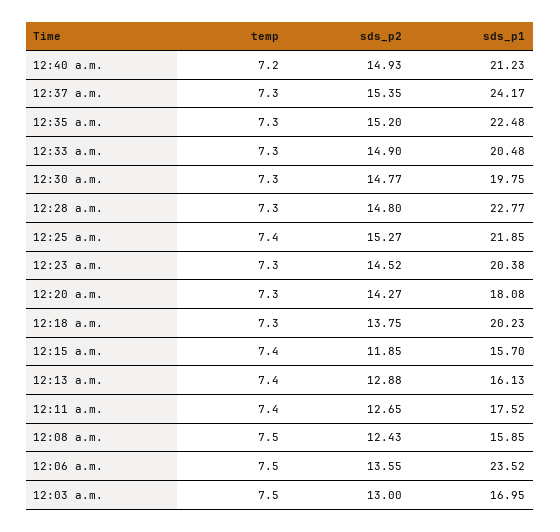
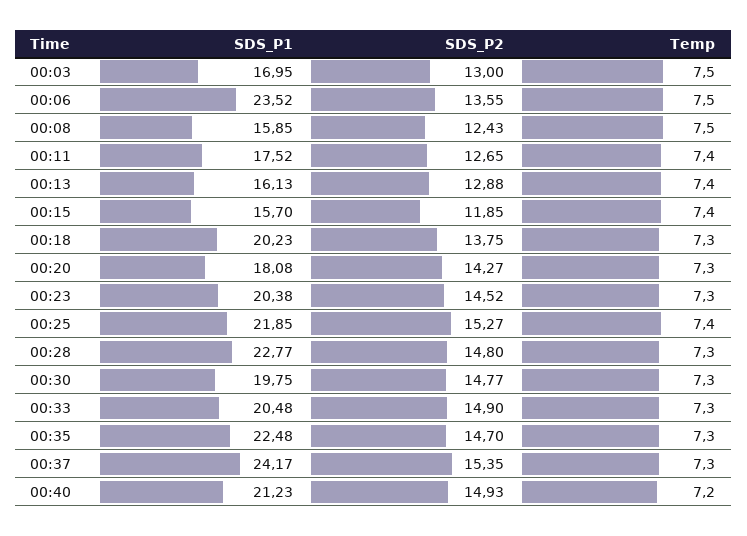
  {
    "temp": {
      "12:40 a.m.": 7.2,
      "12:37 a.m.": 7.3,
      "12:35 a.m.": 7.3,
      "12:33 a.m.": 7.3,
      "12:30 a.m.": 7.3,
      "12:28 a.m.": 7.3,
      "12:25 a.m.": 7.4,
      "12:23 a.m.": 7.3,
      "12:20 a.m.": 7.3,
      "12:18 a.m.": 7.3,
      "12:15 a.m.": 7.4,
      "12:13 a.m.": 7.4,
      "12:11 a.m.": 7.4,
      "12:08 a.m.": 7.5,
      "12:06 a.m.": 7.5,
      "12:03 a.m.": 7.5
    },
    "sds_p2": {
      "12:40 a.m.": 14.93,
      "12:37 a.m.": 15.35,
-     "12:35 a.m.": 15.2,
+     "12:35 a.m.": 14.7,
      "12:33 a.m.": 14.9,
      "12:30 a.m.": 14.77,
      "12:28 a.m.": 14.8,
      "12:25 a.m.": 15.27,
      "12:23 a.m.": 14.52,
      "12:20 a.m.": 14.27,
      "12:18 a.m.": 13.75,
      "12:15 a.m.": 11.85,
      "12:13 a.m.": 12.88,
      "12:11 a.m.": 12.65,
      "12:08 a.m.": 12.43,
      "12:06 a.m.": 13.55,
      "12:03 a.m.": 13
    },
    "sds_p1": {
      "12:40 a.m.": 21.23,
      "12:37 a.m.": 24.17,
      "12:35 a.m.": 22.48,
      "12:33 a.m.": 20.48,
      "12:30 a.m.": 19.75,
      "12:28 a.m.": 22.77,
      "12:25 a.m.": 21.85,
      "12:23 a.m.": 20.38,
      "12:20 a.m.": 18.08,
      "12:18 a.m.": 20.23,
      "12:15 a.m.": 15.7,
      "12:13 a.m.": 16.13,
      "12:11 a.m.": 17.52,
      "12:08 a.m.": 15.85,
      "12:06 a.m.": 23.52,
      "12:03 a.m.": 16.95
    }
  }

